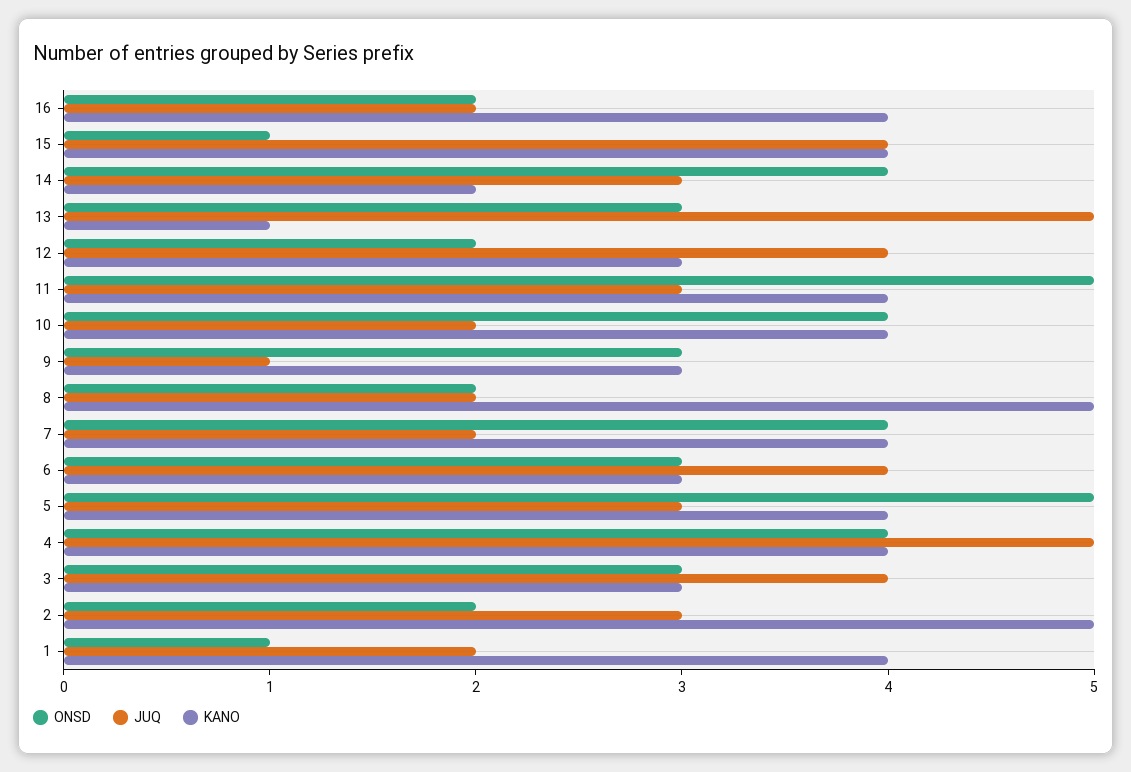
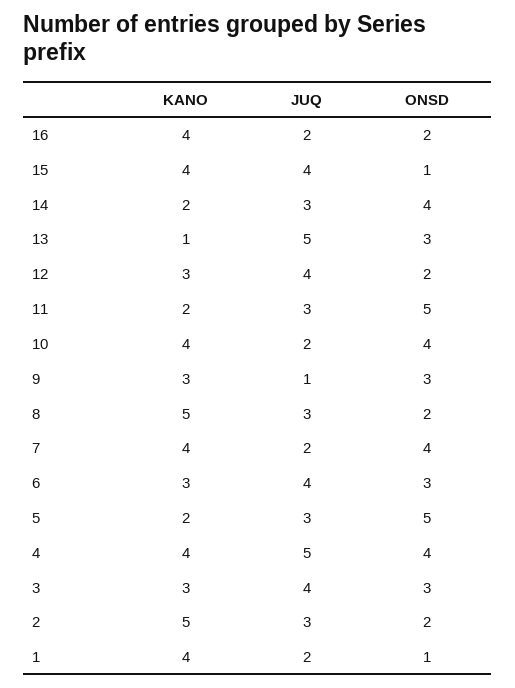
  {
    "ONSD": {
      "16": 2,
      "15": 1,
      "14": 4,
      "13": 3,
      "12": 2,
      "11": 5,
      "10": 4,
      "9": 3,
      "8": 2,
      "7": 4,
      "6": 3,
      "5": 5,
      "4": 4,
      "3": 3,
      "2": 2,
      "1": 1
    },
    "JUQ": {
      "16": 2,
      "15": 4,
      "14": 3,
      "13": 5,
      "12": 4,
      "11": 3,
      "10": 2,
      "9": 1,
-     "8": 2,
+     "8": 3,
      "7": 2,
      "6": 4,
      "5": 3,
      "4": 5,
      "3": 4,
      "2": 3,
      "1": 2
    },
    "KANO": {
      "16": 4,
      "15": 4,
      "14": 2,
      "13": 1,
      "12": 3,
-     "11": 4,
+     "11": 2,
      "10": 4,
      "9": 3,
      "8": 5,
      "7": 4,
      "6": 3,
-     "5": 4,
+     "5": 2,
      "4": 4,
      "3": 3,
      "2": 5,
      "1": 4
    }
  }

